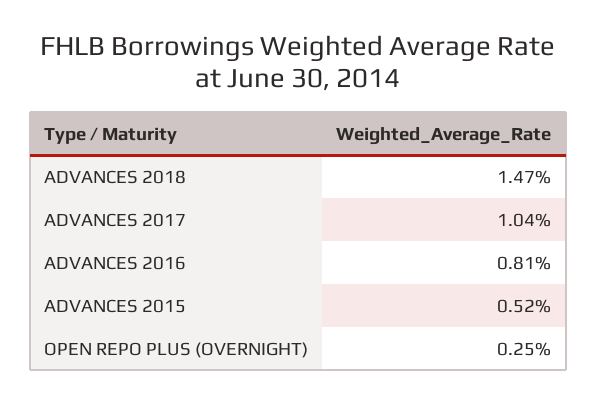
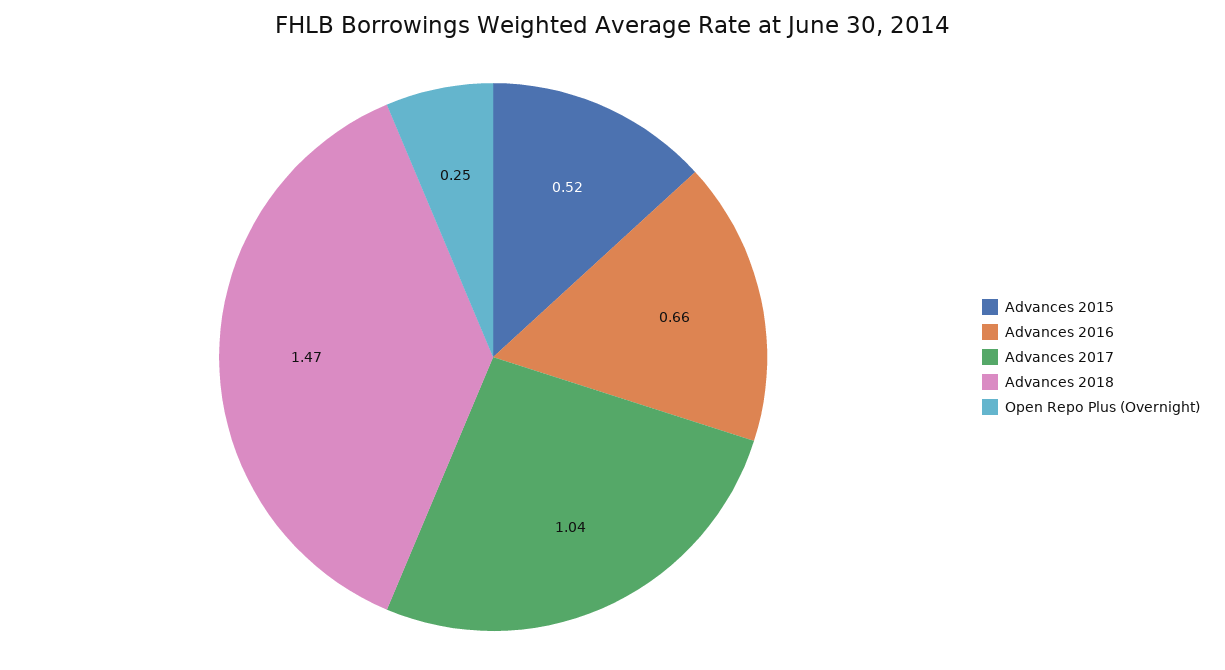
  {
    "ADVANCES 2018": 1.47,
    "ADVANCES 2017": 1.04,
-   "ADVANCES 2016": 0.81,
+   "ADVANCES 2016": 0.66,
    "ADVANCES 2015": 0.52,
    "OPEN REPO PLUS (OVERNIGHT)": 0.25
  }

